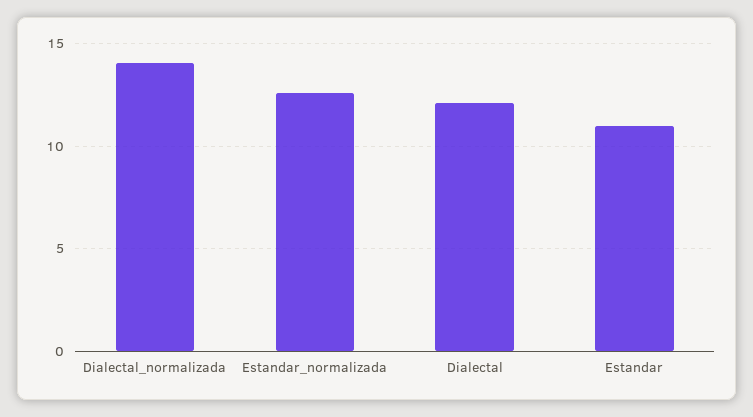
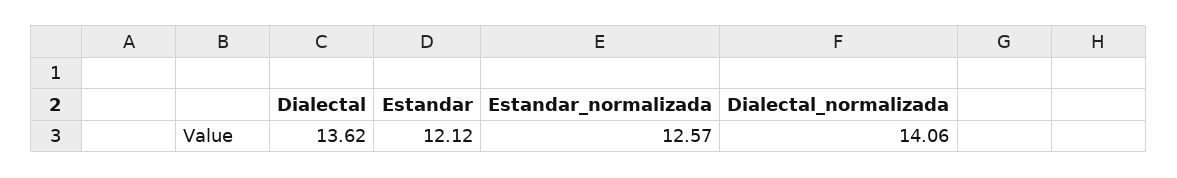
  {
    "Dialectal_normalizada": 14.06,
    "Estandar_normalizada": 12.57,
-   "Dialectal": 12,
+   "Dialectal": 13.62,
-   "Estandar": 11
+   "Estandar": 12.12
  }

